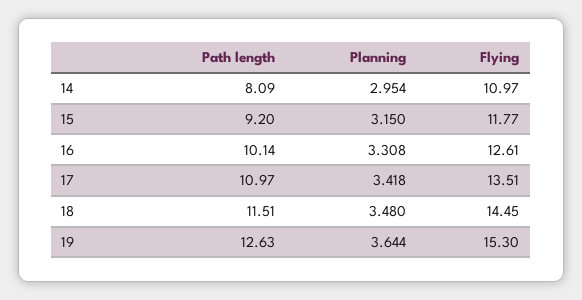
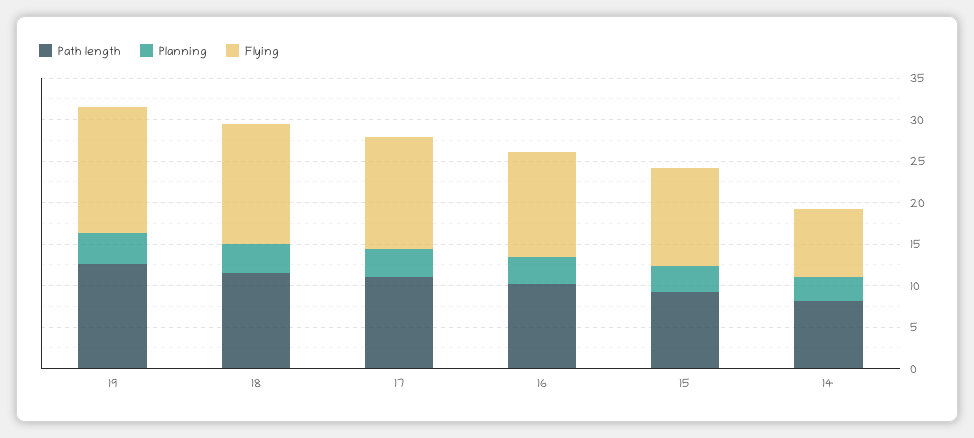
  {
    "Path length": {
      "14": 8.09,
      "15": 9.2,
      "16": 10.14,
      "17": 10.97,
      "18": 11.51,
      "19": 12.63
    },
    "Planning": {
      "14": 2.954,
      "15": 3.15,
      "16": 3.308,
      "17": 3.418,
      "18": 3.48,
      "19": 3.644
    },
    "Flying": {
-     "14": 10.97,
+     "14": 8,
      "15": 11.77,
      "16": 12.61,
      "17": 13.51,
      "18": 14.45,
      "19": 15.3
    }
  }

